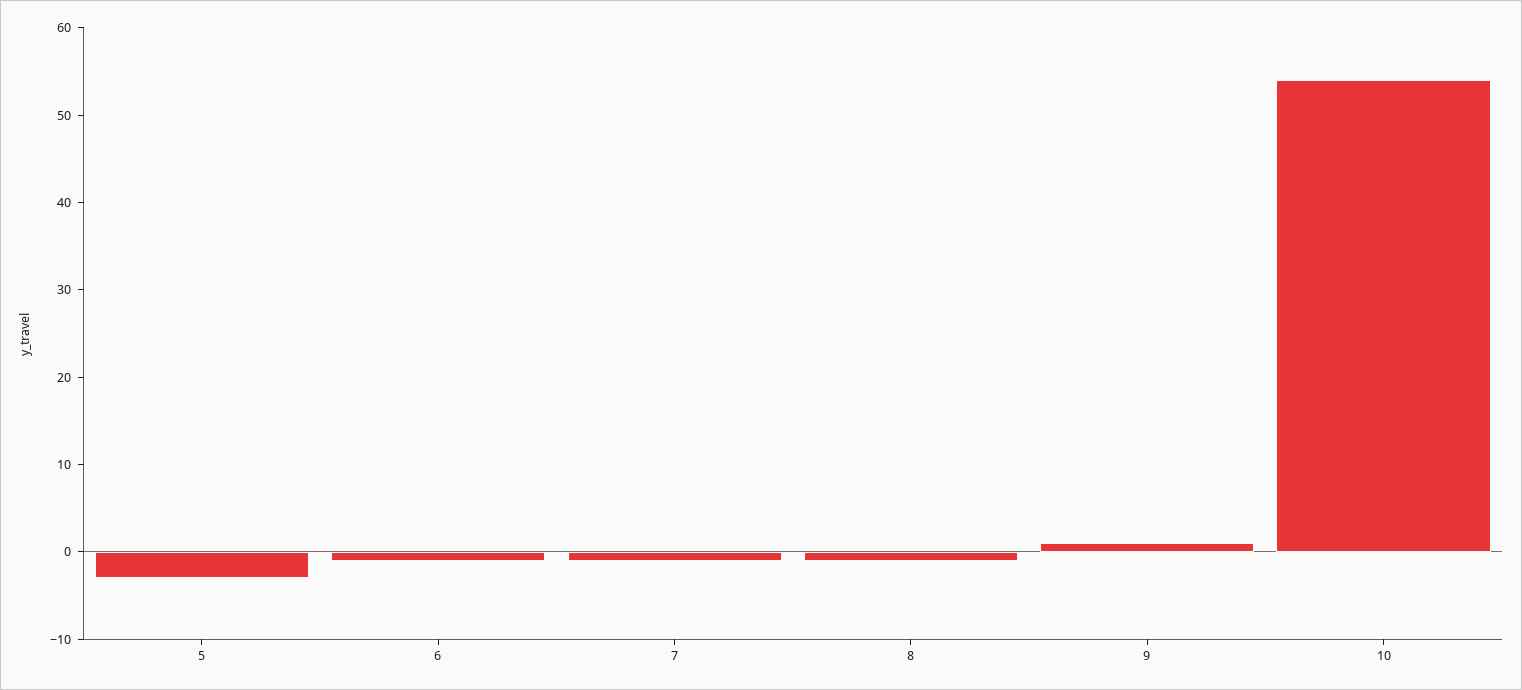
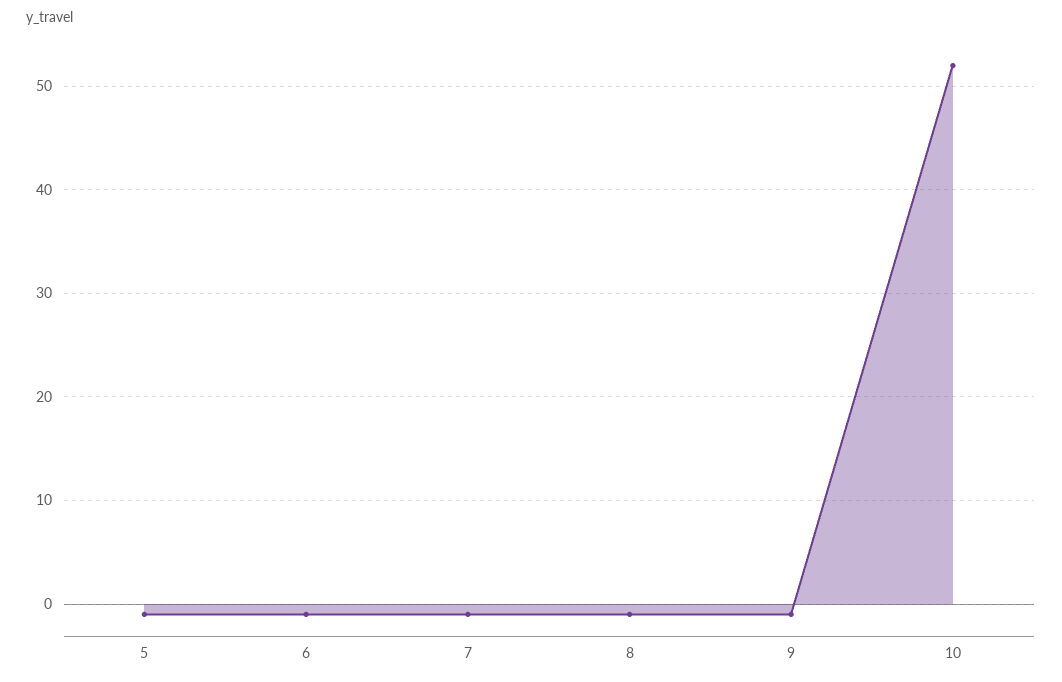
  {
-   "5": -3,
+   "5": -1,
    "6": -1,
    "7": -1,
    "8": -1,
-   "9": 1,
+   "9": -1,
-   "10": 54
+   "10": 52
  }

